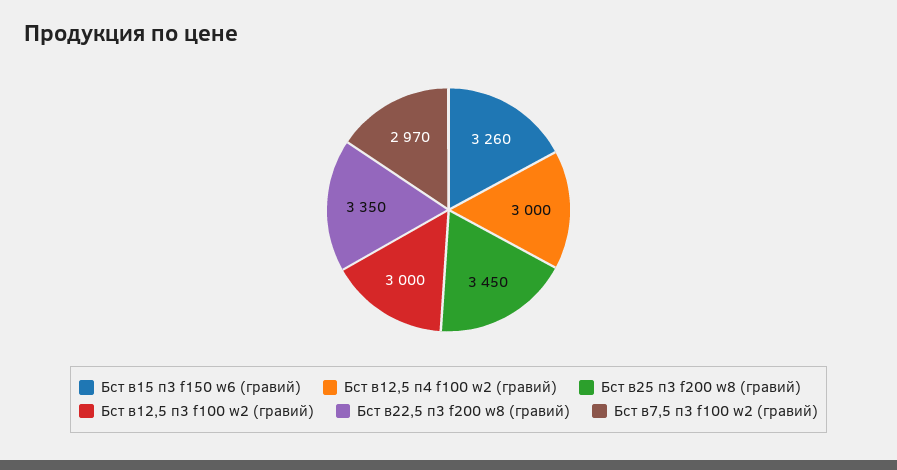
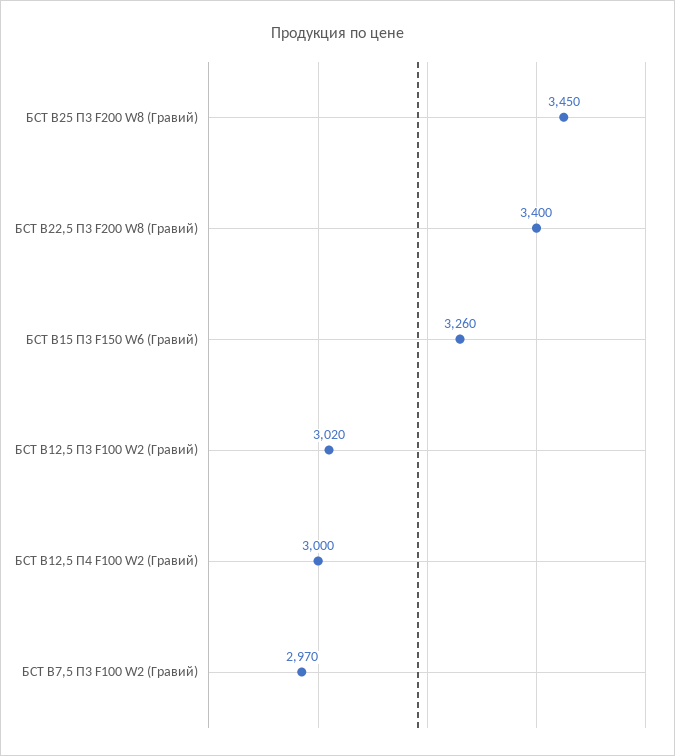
  {
    "Бст в15 п3 f150 w6 (гравий)": 3260,
    "Бст в12,5 п4 f100 w2 (гравий)": 3000,
    "Бст в25 п3 f200 w8 (гравий)": 3450,
-   "Бст в12,5 п3 f100 w2 (гравий)": 3000,
+   "Бст в12,5 п3 f100 w2 (гравий)": 3020,
-   "Бст в22,5 п3 f200 w8 (гравий)": 3350,
+   "Бст в22,5 п3 f200 w8 (гравий)": 3400,
    "Бст в7,5 п3 f100 w2 (гравий)": 2970
  }

